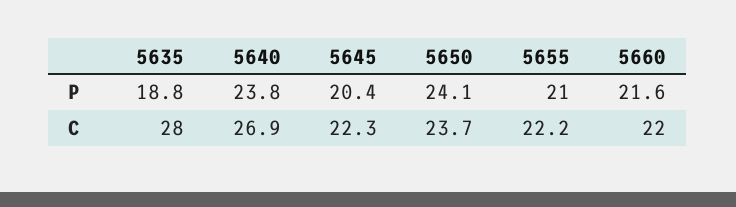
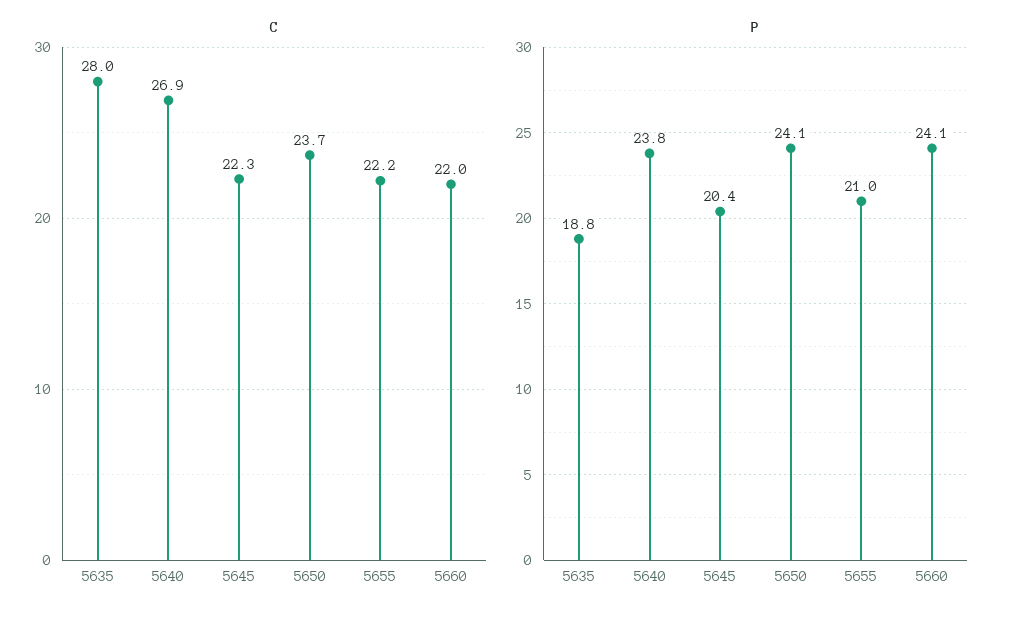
  {
    "P": {
      "5635": 18.8,
      "5640": 23.8,
      "5645": 20.4,
      "5650": 24.1,
      "5655": 21,
-     "5660": 21.6
+     "5660": 24.1
    },
    "C": {
      "5635": 28,
      "5640": 26.9,
      "5645": 22.3,
      "5650": 23.7,
      "5655": 22.2,
      "5660": 22
    }
  }

